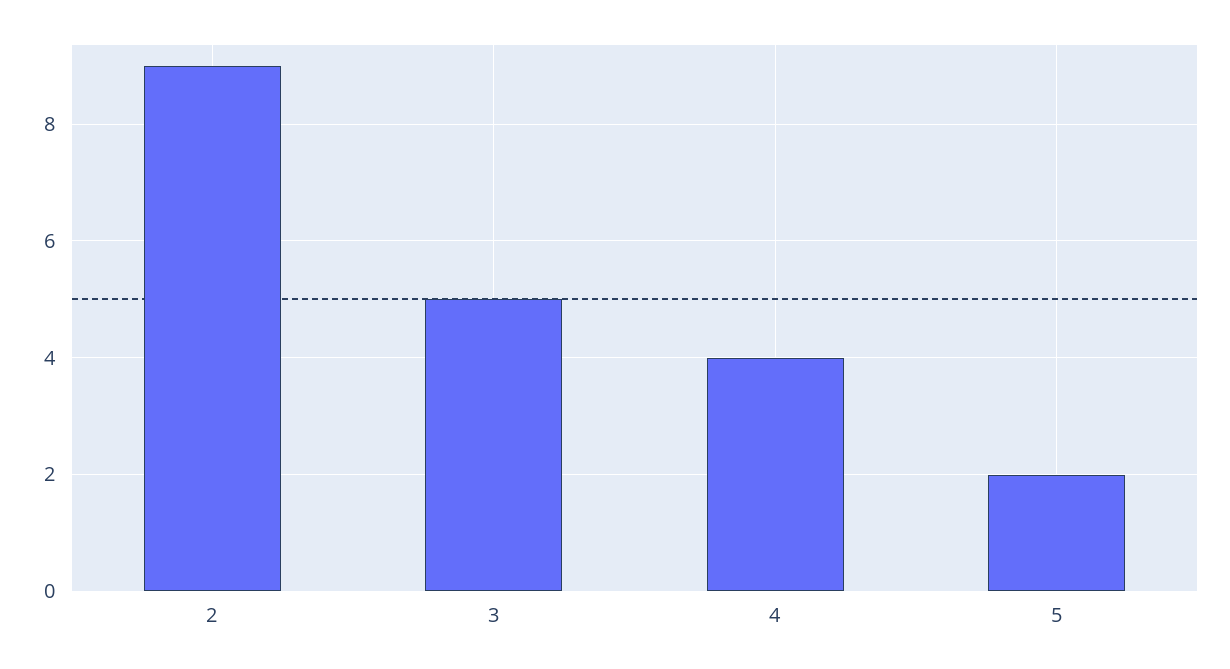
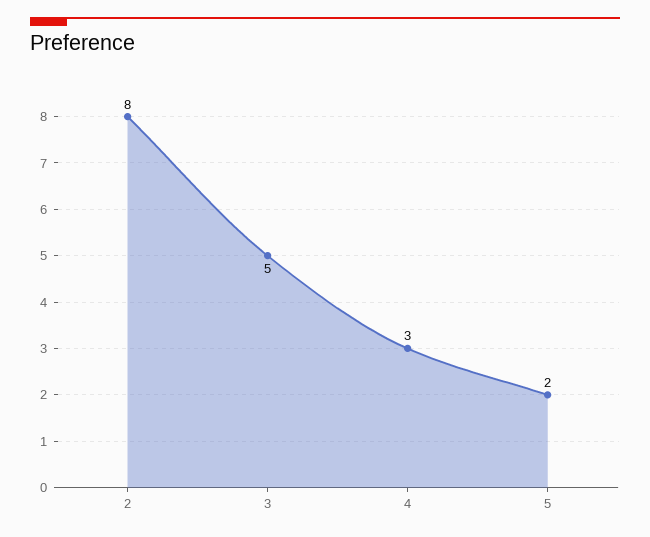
  {
-   "2": 9,
+   "2": 8,
    "3": 5,
-   "4": 4,
+   "4": 3,
    "5": 2
  }

